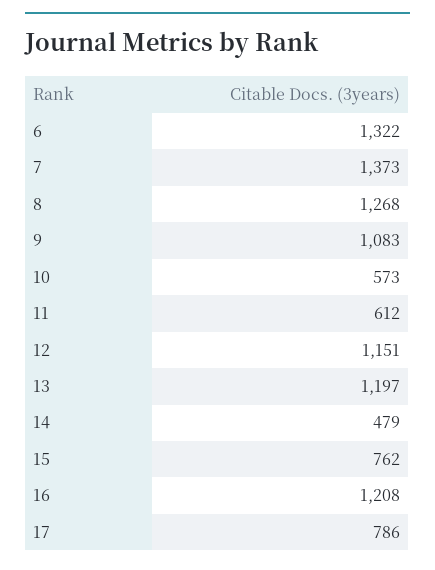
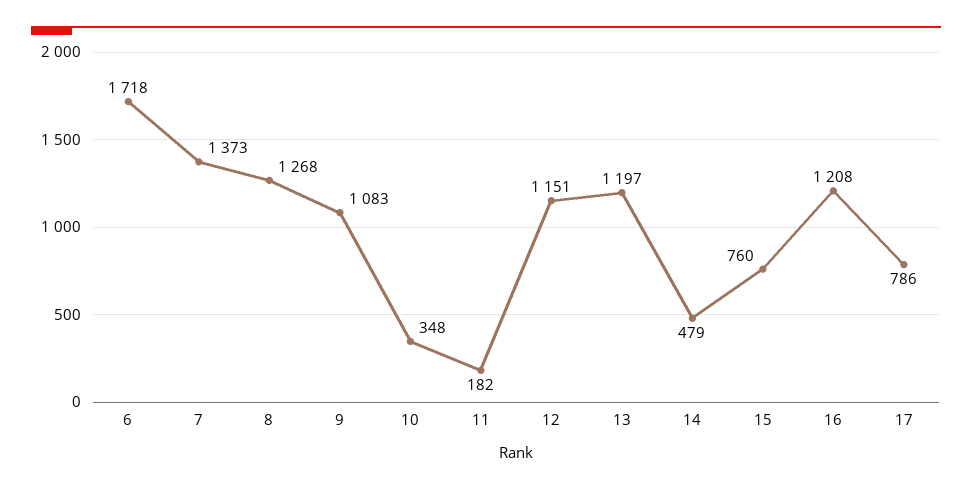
  {
-   "6": 1322,
+   "6": 1718,
    "7": 1373,
    "8": 1268,
    "9": 1083,
-   "10": 573,
+   "10": 348,
-   "11": 612,
+   "11": 182,
    "12": 1151,
    "13": 1197,
    "14": 479,
-   "15": 762,
+   "15": 760,
    "16": 1208,
    "17": 786
  }

